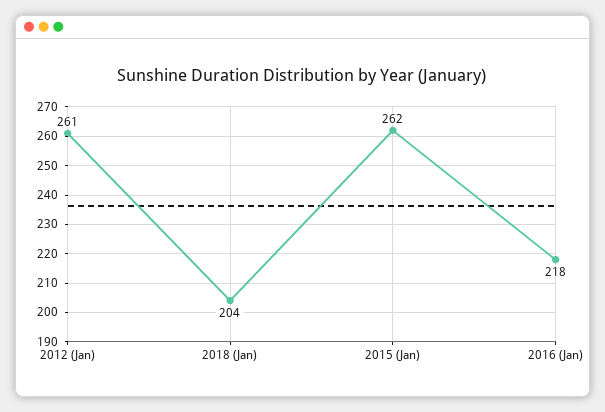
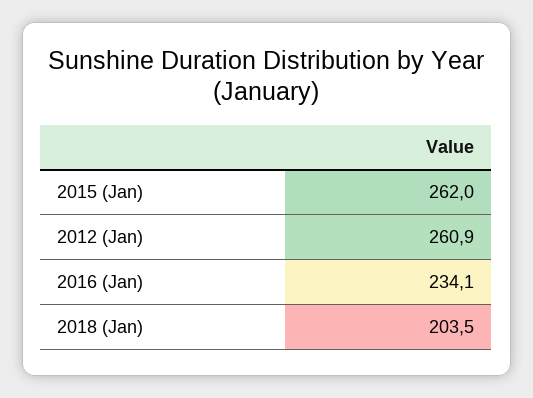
  {
    "2012 (Jan)": 260.9,
    "2018 (Jan)": 203.5,
    "2015 (Jan)": 262,
-   "2016 (Jan)": 218
+   "2016 (Jan)": 234.1
  }

